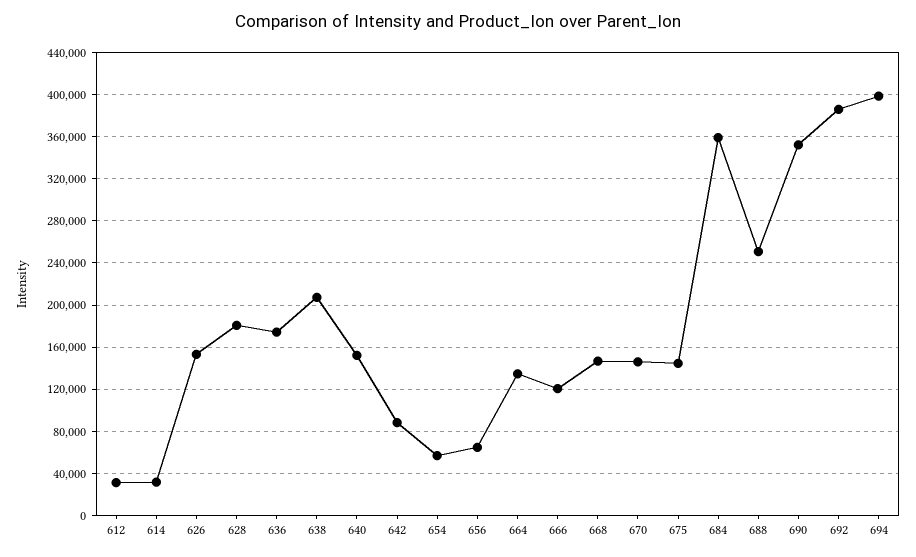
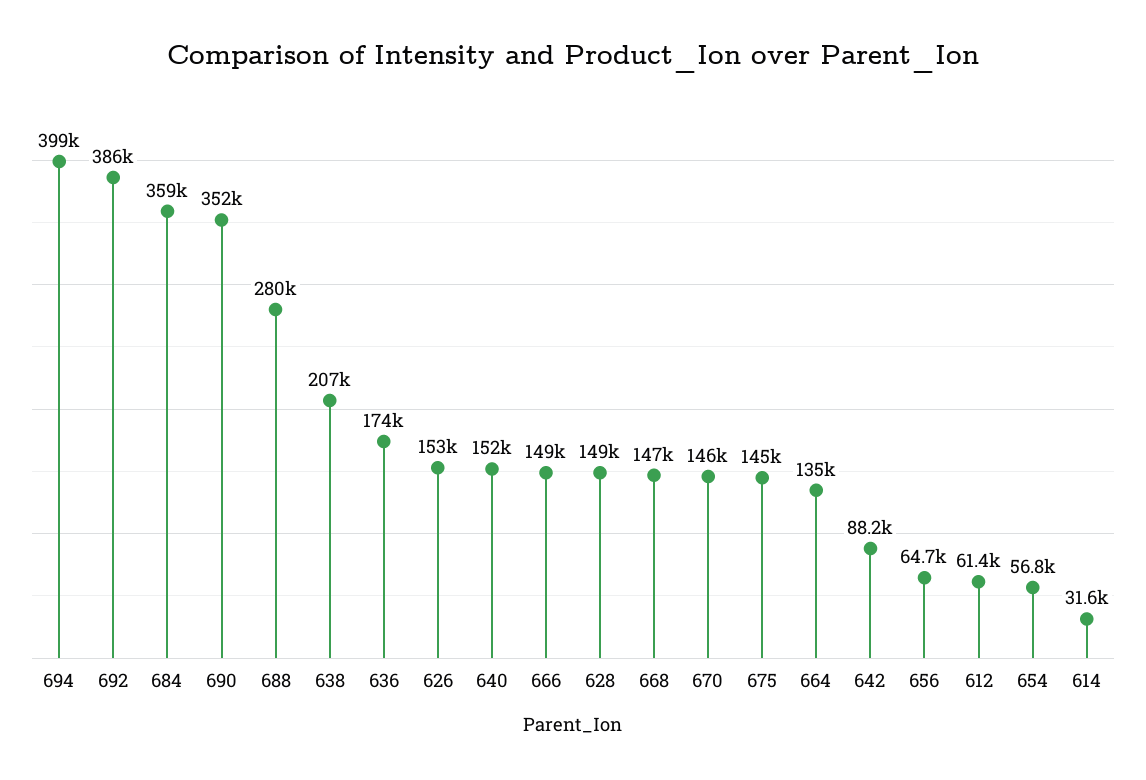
  {
-   "612": 30000,
+   "612": 61400,
    "614": 31600,
    "626": 153000,
-   "628": 180000,
+   "628": 149000,
    "636": 174000,
    "638": 207000,
    "640": 152000,
    "642": 88200,
    "654": 56800,
    "656": 64700,
    "664": 135000,
-   "666": 120000,
+   "666": 149000,
    "668": 147000,
    "670": 146000,
    "675": 145000,
    "684": 359000,
-   "688": 250000,
+   "688": 280000,
    "690": 352000,
    "692": 386000,
    "694": 399000
  }

